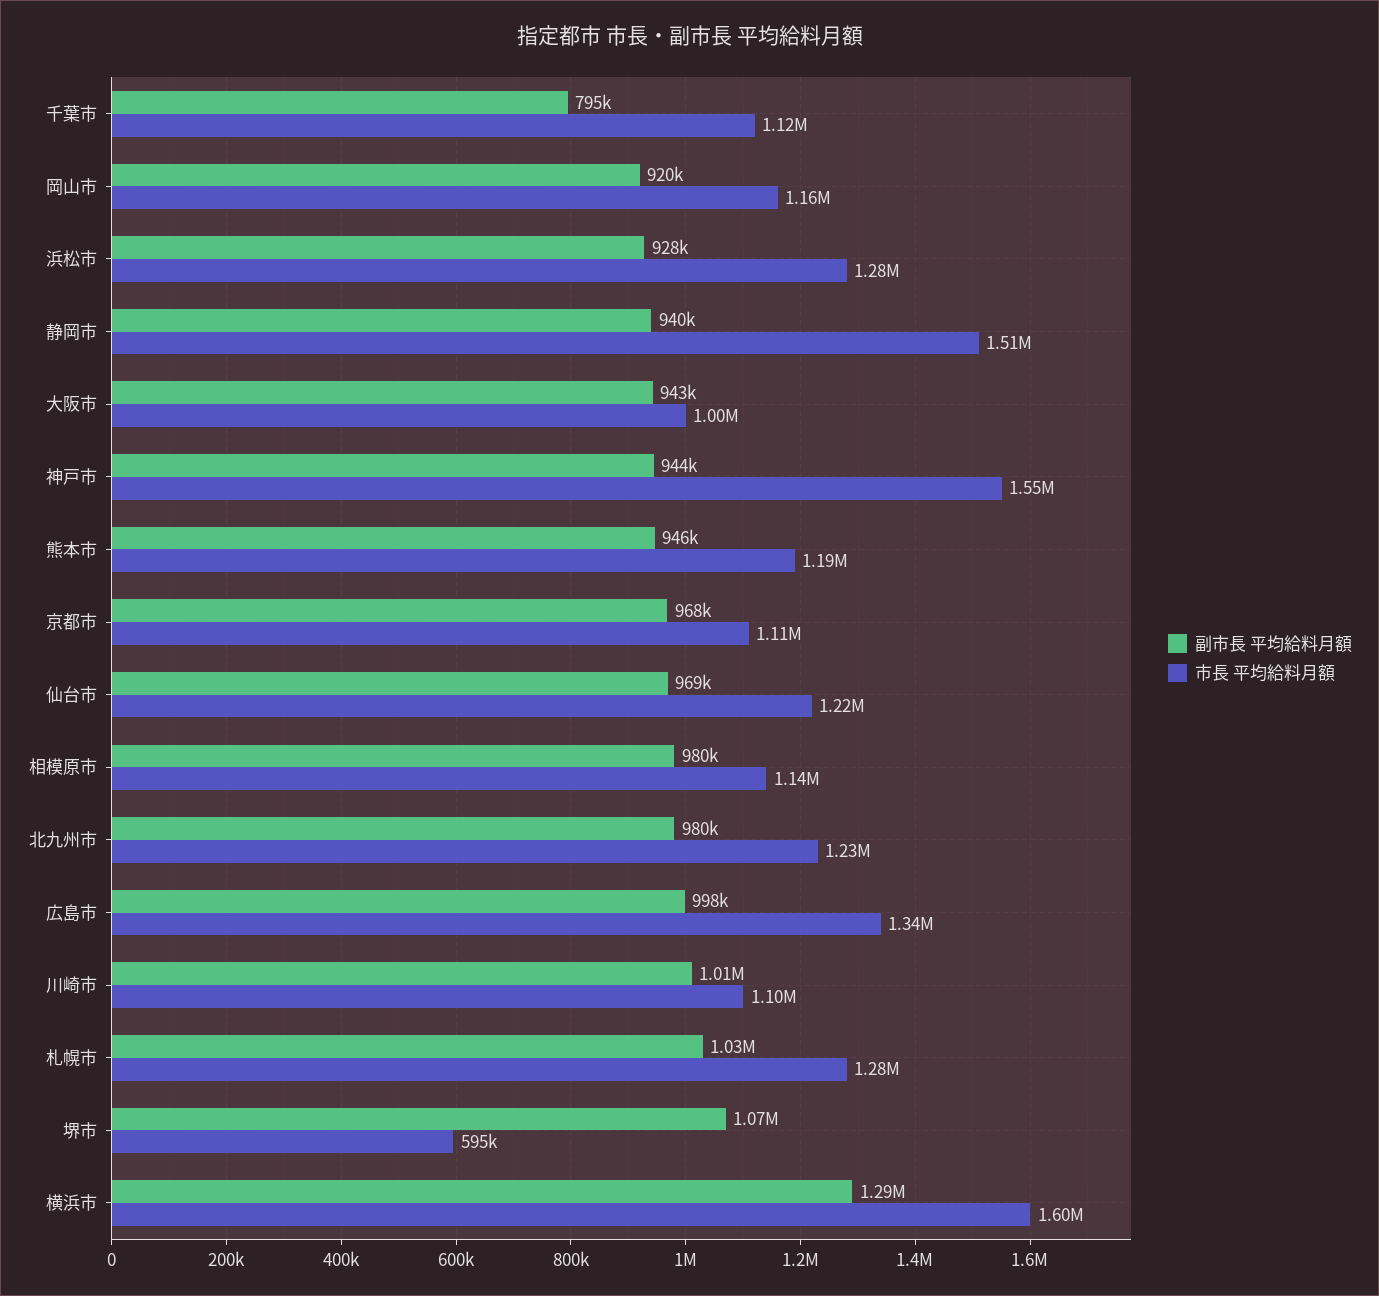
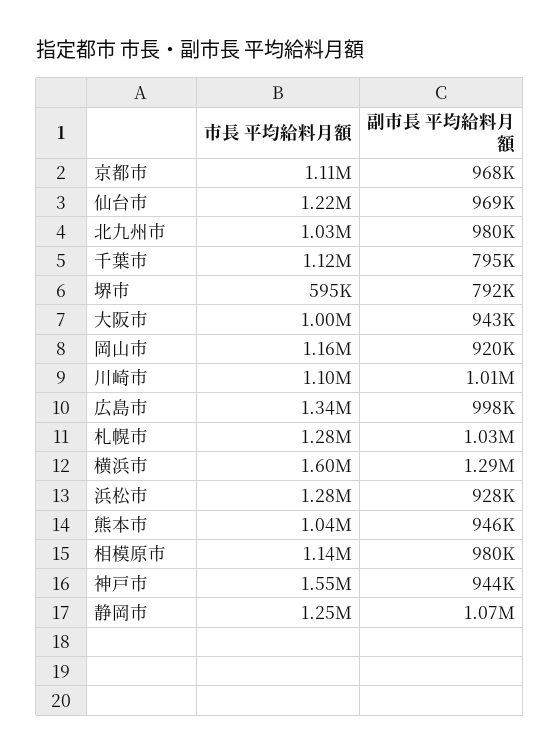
  {
    "副市長 平均給料月額": {
      "千葉市": 795000,
      "岡山市": 920000,
      "浜松市": 928000,
-     "静岡市": 940000,
+     "静岡市": 1070000,
      "大阪市": 943000,
      "神戸市": 944000,
      "熊本市": 946000,
      "京都市": 968000,
      "仙台市": 969000,
      "相模原市": 980000,
      "北九州市": 980000,
      "広島市": 998000,
      "川崎市": 1010000,
      "札幌市": 1030000,
-     "堺市": 1070000,
+     "堺市": 792000,
      "横浜市": 1290000
    },
    "市長 平均給料月額": {
      "千葉市": 1120000,
      "岡山市": 1160000,
      "浜松市": 1280000,
-     "静岡市": 1510000,
+     "静岡市": 1250000,
      "大阪市": 1000000,
      "神戸市": 1550000,
-     "熊本市": 1190000,
+     "熊本市": 1040000,
      "京都市": 1110000,
      "仙台市": 1220000,
      "相模原市": 1140000,
-     "北九州市": 1230000,
+     "北九州市": 1030000,
      "広島市": 1340000,
      "川崎市": 1100000,
      "札幌市": 1280000,
      "堺市": 595000,
      "横浜市": 1600000
    }
  }

